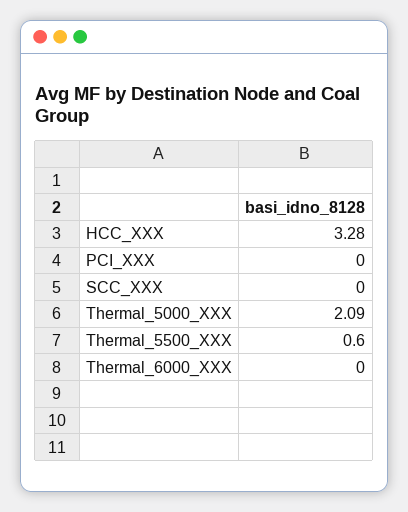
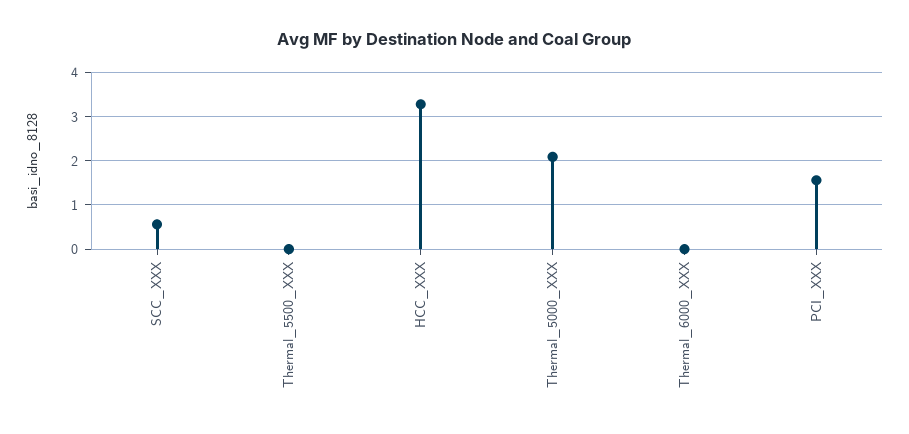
  {
    "HCC_XXX": 3.28,
-   "PCI_XXX": 0,
+   "PCI_XXX": 1.6,
-   "SCC_XXX": 0,
+   "SCC_XXX": 0.6,
    "Thermal_5000_XXX": 2.09,
-   "Thermal_5500_XXX": 0.6,
+   "Thermal_5500_XXX": 0,
    "Thermal_6000_XXX": 0
  }

